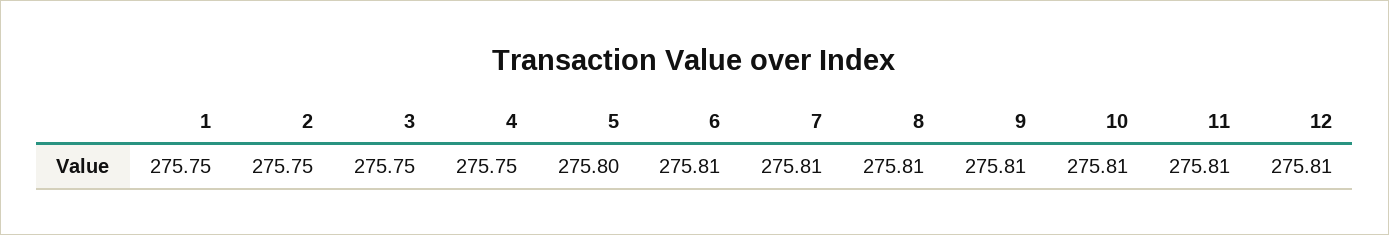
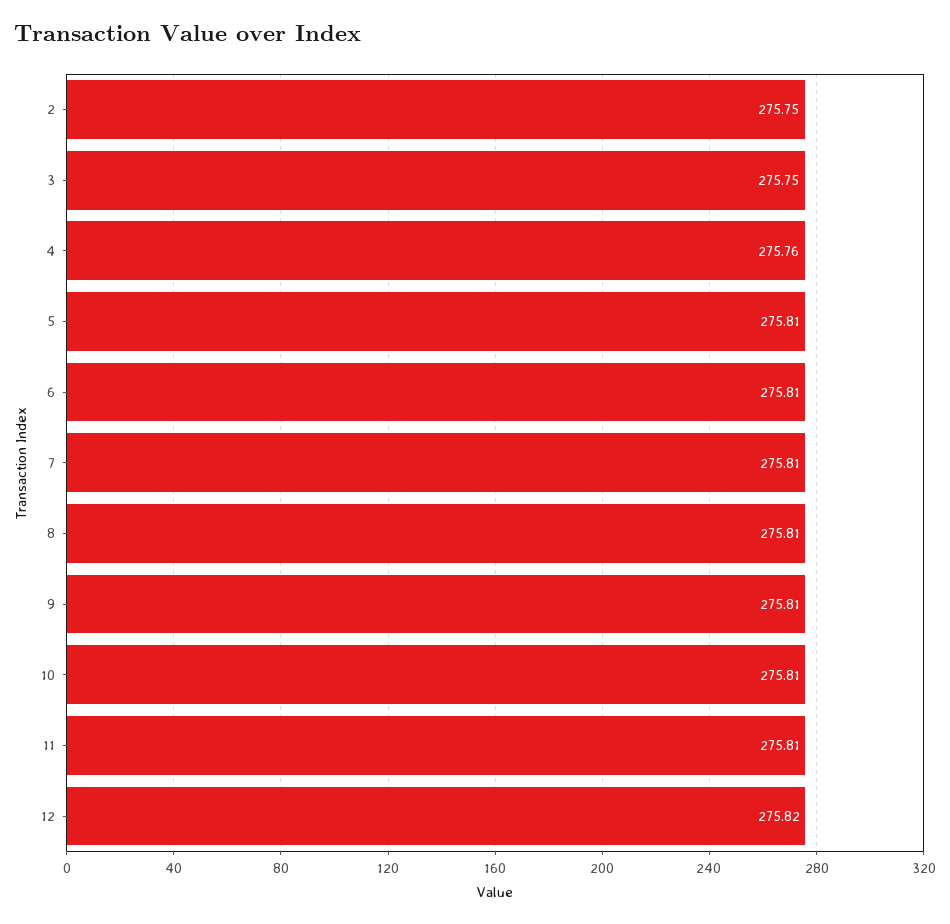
  {
-   "1": 275.75,
    "2": 275.75,
    "3": 275.75,
-   "4": 275.75,
+   "4": 275.76,
-   "5": 275.8,
+   "5": 275.81,
    "6": 275.81,
    "7": 275.81,
    "8": 275.81,
    "9": 275.81,
    "10": 275.81,
    "11": 275.81,
-   "12": 275.81
+   "12": 275.82
  }

